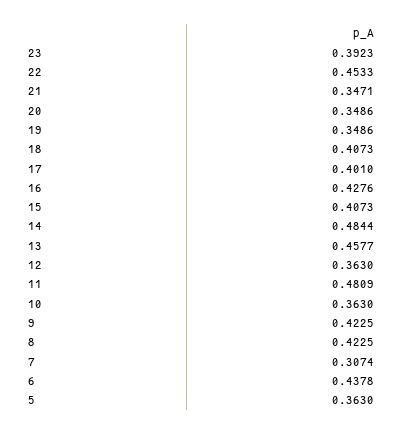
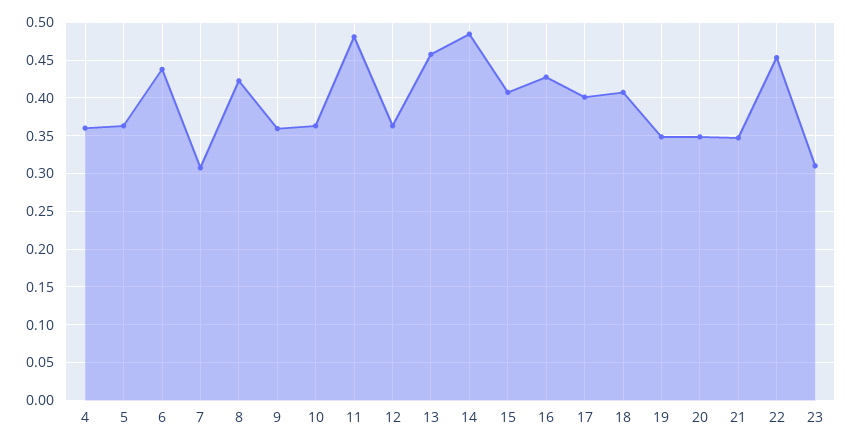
  {
-   "23": 0.3923,
+   "23": 0.31,
    "22": 0.4533,
    "21": 0.3471,
    "20": 0.3486,
    "19": 0.3486,
    "18": 0.4073,
    "17": 0.401,
    "16": 0.4276,
    "15": 0.4073,
    "14": 0.4844,
    "13": 0.4577,
    "12": 0.363,
    "11": 0.4809,
    "10": 0.363,
-   "9": 0.4225,
+   "9": 0.36,
    "8": 0.4225,
    "7": 0.3074,
    "6": 0.4378,
-   "5": 0.363
+   "5": 0.363,
+   "4": 0.36
  }

